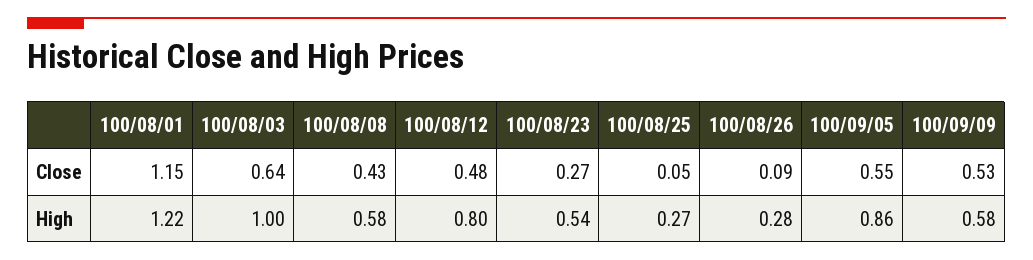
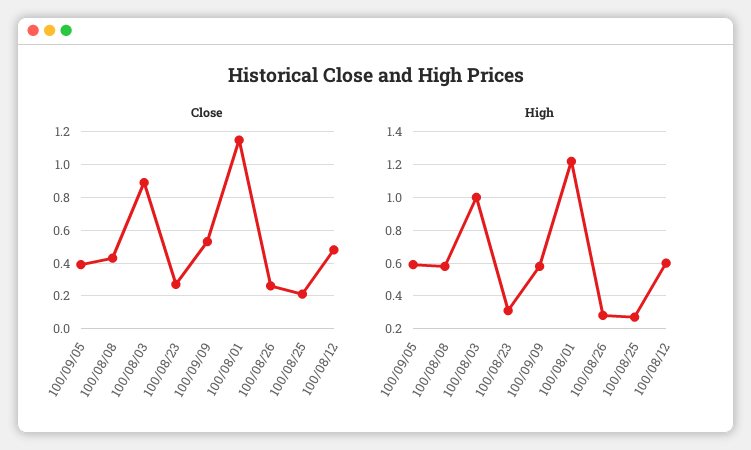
  {
    "Close": {
      "100/08/01": 1.15,
-     "100/08/03": 0.64,
+     "100/08/03": 0.9,
      "100/08/08": 0.43,
      "100/08/12": 0.48,
      "100/08/23": 0.27,
-     "100/08/25": 0.05,
+     "100/08/25": 0.2,
-     "100/08/26": 0.09,
+     "100/08/26": 0.25,
-     "100/09/05": 0.55,
+     "100/09/05": 0.4,
      "100/09/09": 0.53
    },
    "High": {
      "100/08/01": 1.22,
      "100/08/03": 1,
      "100/08/08": 0.58,
-     "100/08/12": 0.8,
+     "100/08/12": 0.6,
-     "100/08/23": 0.54,
+     "100/08/23": 0.3,
      "100/08/25": 0.27,
      "100/08/26": 0.28,
-     "100/09/05": 0.86,
+     "100/09/05": 0.6,
      "100/09/09": 0.58
    }
  }

